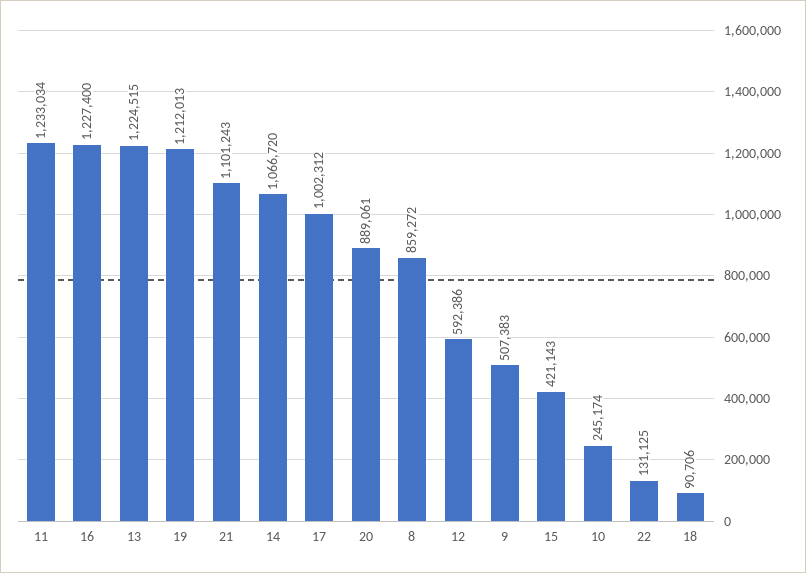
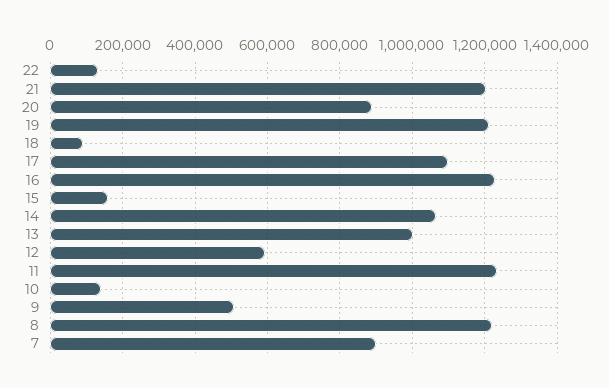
  {
    "11": 1233034,
    "16": 1227400,
-   "13": 1224515,
+   "13": 1000000,
    "19": 1212013,
-   "21": 1101243,
+   "21": 1200000,
    "14": 1066720,
-   "17": 1002312,
+   "17": 1100000,
    "20": 889061,
-   "8": 859272,
+   "8": 1220000,
    "12": 592386,
    "9": 507383,
-   "15": 421143,
+   "15": 160000,
-   "10": 245174,
+   "10": 140000,
    "22": 131125,
-   "18": 90706
+   "18": 90706,
+   "7": 900000
  }

